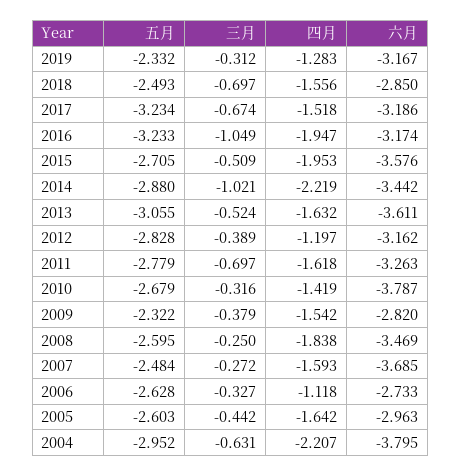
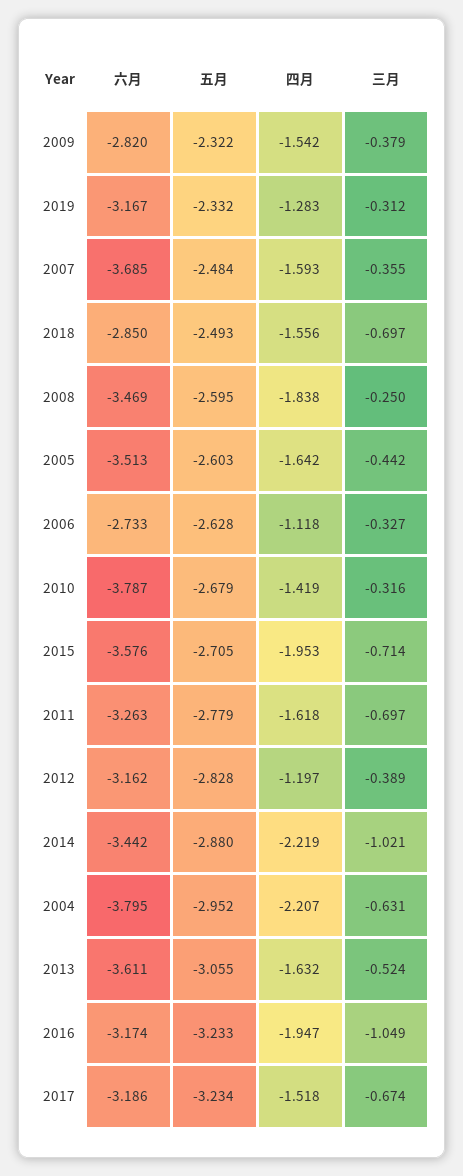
  {
    "五月": {
      "2019": -2.332,
      "2018": -2.493,
      "2017": -3.234,
      "2016": -3.233,
      "2015": -2.705,
      "2014": -2.88,
      "2013": -3.055,
      "2012": -2.828,
      "2011": -2.779,
      "2010": -2.679,
      "2009": -2.322,
      "2008": -2.595,
      "2007": -2.484,
      "2006": -2.628,
      "2005": -2.603,
      "2004": -2.952
    },
    "三月": {
      "2019": -0.312,
      "2018": -0.697,
      "2017": -0.674,
      "2016": -1.049,
-     "2015": -0.509,
+     "2015": -0.714,
      "2014": -1.021,
      "2013": -0.524,
      "2012": -0.389,
      "2011": -0.697,
      "2010": -0.316,
      "2009": -0.379,
      "2008": -0.25,
-     "2007": -0.272,
+     "2007": -0.355,
      "2006": -0.327,
      "2005": -0.442,
      "2004": -0.631
    },
    "四月": {
      "2019": -1.283,
      "2018": -1.556,
      "2017": -1.518,
      "2016": -1.947,
      "2015": -1.953,
      "2014": -2.219,
      "2013": -1.632,
      "2012": -1.197,
      "2011": -1.618,
      "2010": -1.419,
      "2009": -1.542,
      "2008": -1.838,
      "2007": -1.593,
      "2006": -1.118,
      "2005": -1.642,
      "2004": -2.207
    },
    "六月": {
      "2019": -3.167,
      "2018": -2.85,
      "2017": -3.186,
      "2016": -3.174,
      "2015": -3.576,
      "2014": -3.442,
      "2013": -3.611,
      "2012": -3.162,
      "2011": -3.263,
      "2010": -3.787,
      "2009": -2.82,
      "2008": -3.469,
      "2007": -3.685,
      "2006": -2.733,
-     "2005": -2.963,
+     "2005": -3.513,
      "2004": -3.795
    }
  }

